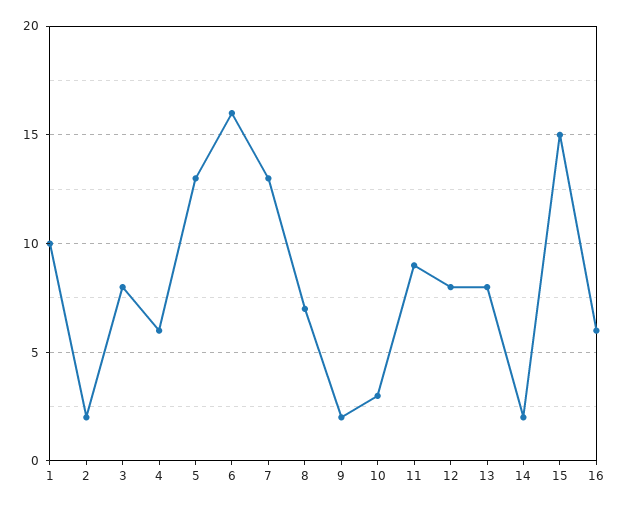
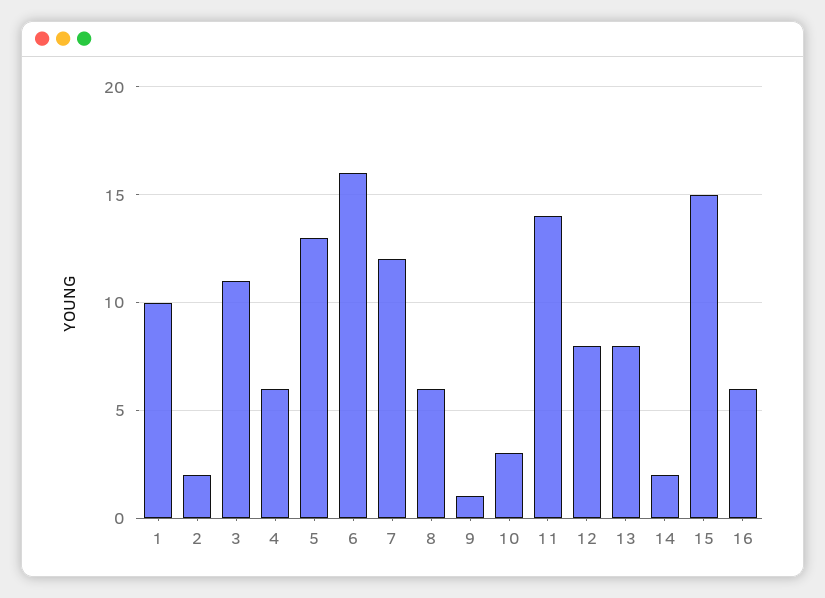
  {
    "1": 10,
    "2": 2,
-   "3": 8,
+   "3": 11,
    "4": 6,
    "5": 13,
    "6": 16,
-   "7": 13,
+   "7": 12,
-   "8": 7,
+   "8": 6,
-   "9": 2,
+   "9": 1,
    "10": 3,
-   "11": 9,
+   "11": 14,
    "12": 8,
    "13": 8,
    "14": 2,
    "15": 15,
    "16": 6
  }

